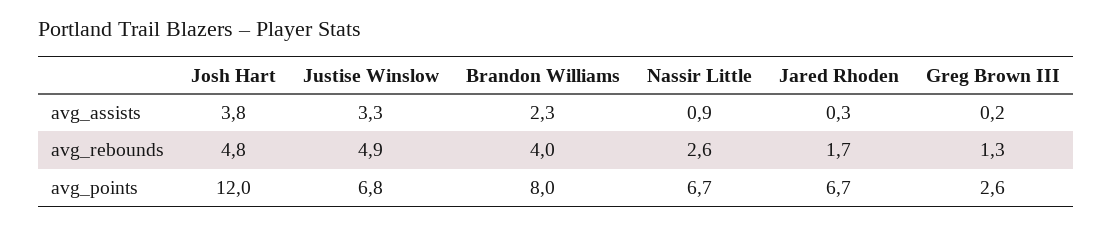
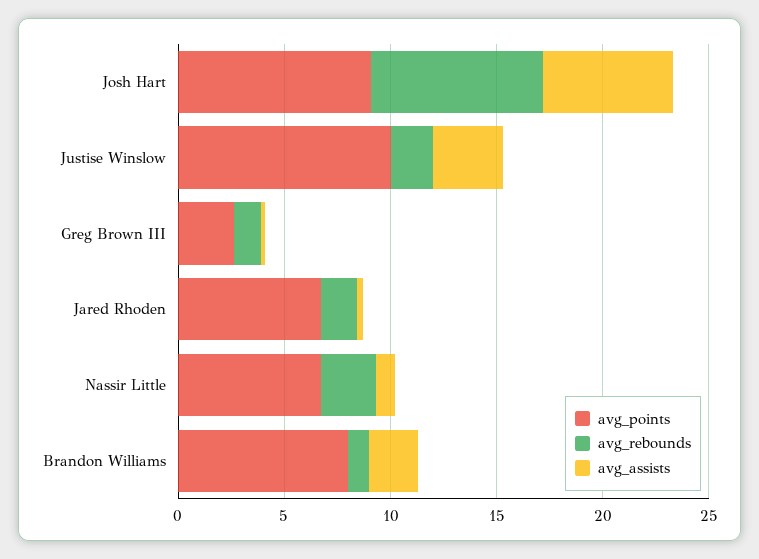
  {
    "avg_assists": {
-     "Josh Hart": 3.8,
+     "Josh Hart": 6,
      "Justise Winslow": 3.3,
      "Brandon Williams": 2.3,
      "Nassir Little": 0.9,
      "Jared Rhoden": 0.3,
      "Greg Brown III": 0.2
    },
    "avg_rebounds": {
-     "Josh Hart": 4.8,
+     "Josh Hart": 8,
-     "Justise Winslow": 4.9,
+     "Justise Winslow": 2,
-     "Brandon Williams": 4,
+     "Brandon Williams": 1,
      "Nassir Little": 2.6,
      "Jared Rhoden": 1.7,
      "Greg Brown III": 1.3
    },
    "avg_points": {
-     "Josh Hart": 12,
+     "Josh Hart": 9,
-     "Justise Winslow": 6.8,
+     "Justise Winslow": 10,
      "Brandon Williams": 8,
      "Nassir Little": 6.7,
      "Jared Rhoden": 6.7,
      "Greg Brown III": 2.6
    }
  }

